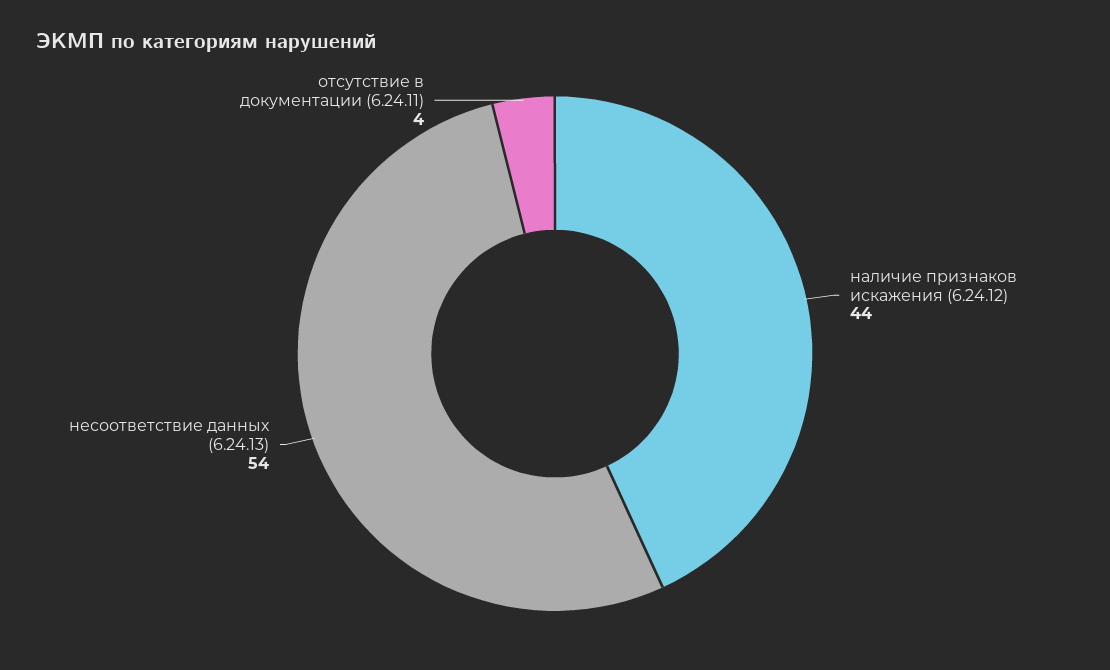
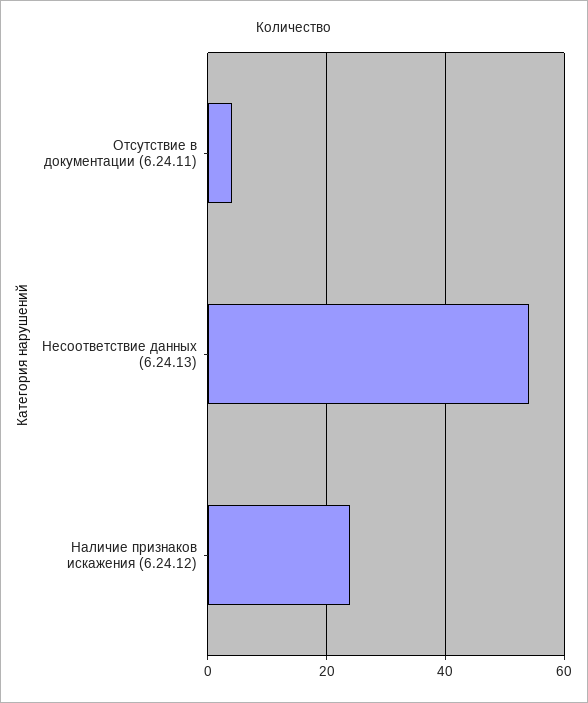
  {
-   "наличие признаков искажения (6.24.12)": 44,
+   "наличие признаков искажения (6.24.12)": 25,
    "несоответствие данных (6.24.13)": 54,
    "отсутствие в документации (6.24.11)": 4
  }

